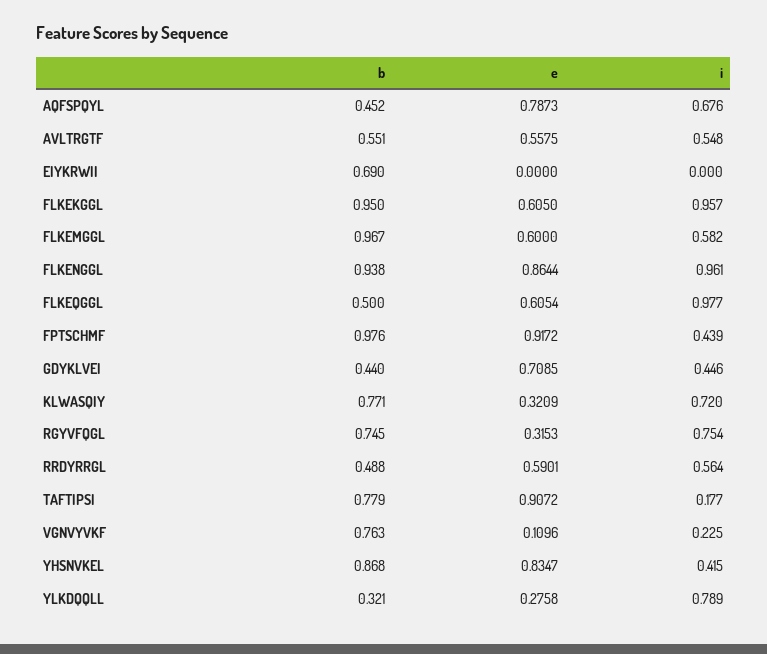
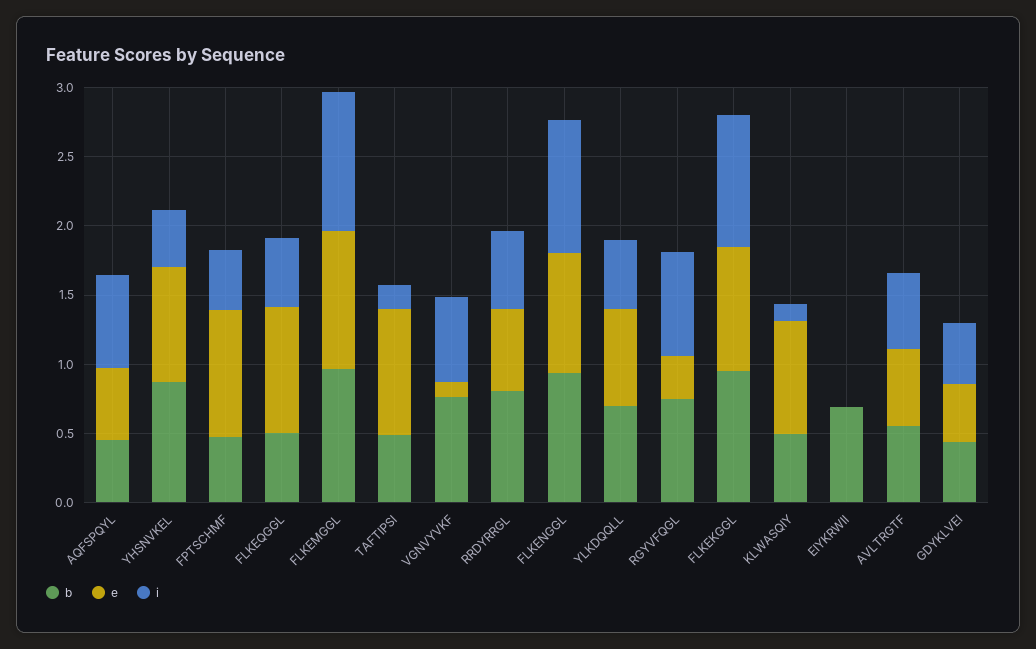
  {
    "b": {
      "AQFSPQYL": 0.452,
      "AVLTRGTF": 0.551,
      "EIYKRWII": 0.69,
      "FLKEKGGL": 0.95,
      "FLKEMGGL": 0.967,
      "FLKENGGL": 0.938,
      "FLKEQGGL": 0.5,
-     "FPTSCHMF": 0.976,
+     "FPTSCHMF": 0.5,
      "GDYKLVEI": 0.44,
-     "KLWASQIY": 0.771,
+     "KLWASQIY": 0.5,
      "RGYVFQGL": 0.745,
-     "RRDYRRGL": 0.488,
+     "RRDYRRGL": 0.8,
-     "TAFTIPSI": 0.779,
+     "TAFTIPSI": 0.5,
      "VGNVYVKF": 0.763,
      "YHSNVKEL": 0.868,
-     "YLKDQQLL": 0.321
+     "YLKDQQLL": 0.7
    },
    "e": {
-     "AQFSPQYL": 0.7873,
+     "AQFSPQYL": 0.5,
      "AVLTRGTF": 0.5575,
      "EIYKRWII": 0,
-     "FLKEKGGL": 0.605,
+     "FLKEKGGL": 0.9,
-     "FLKEMGGL": 0.6,
+     "FLKEMGGL": 1,
      "FLKENGGL": 0.8644,
-     "FLKEQGGL": 0.6054,
+     "FLKEQGGL": 0.9,
      "FPTSCHMF": 0.9172,
-     "GDYKLVEI": 0.7085,
+     "GDYKLVEI": 0.4,
-     "KLWASQIY": 0.3209,
+     "KLWASQIY": 0.8,
      "RGYVFQGL": 0.3153,
      "RRDYRRGL": 0.5901,
      "TAFTIPSI": 0.9072,
      "VGNVYVKF": 0.1096,
      "YHSNVKEL": 0.8347,
-     "YLKDQQLL": 0.2758
+     "YLKDQQLL": 0.7
    },
    "i": {
      "AQFSPQYL": 0.676,
      "AVLTRGTF": 0.548,
      "EIYKRWII": 0,
      "FLKEKGGL": 0.957,
-     "FLKEMGGL": 0.582,
+     "FLKEMGGL": 1,
      "FLKENGGL": 0.961,
-     "FLKEQGGL": 0.977,
+     "FLKEQGGL": 0.5,
      "FPTSCHMF": 0.439,
      "GDYKLVEI": 0.446,
-     "KLWASQIY": 0.72,
+     "KLWASQIY": 0.1,
      "RGYVFQGL": 0.754,
      "RRDYRRGL": 0.564,
      "TAFTIPSI": 0.177,
-     "VGNVYVKF": 0.225,
+     "VGNVYVKF": 0.6,
      "YHSNVKEL": 0.415,
-     "YLKDQQLL": 0.789
+     "YLKDQQLL": 0.5
    }
  }

